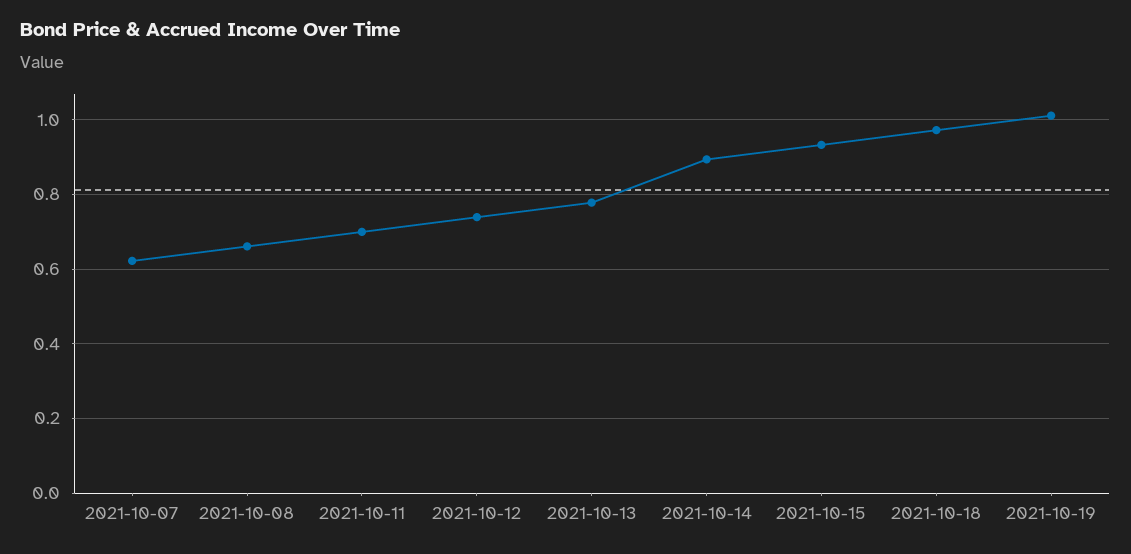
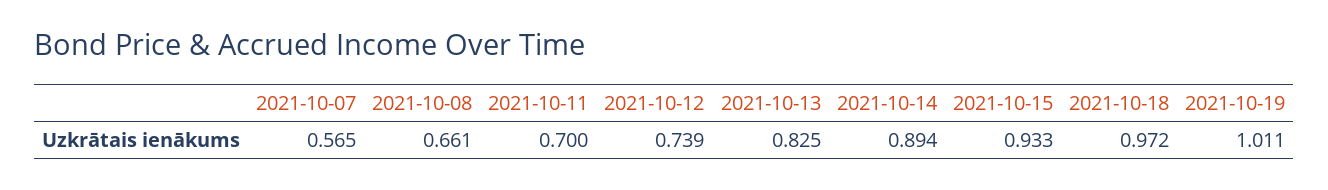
  {
-   "2021-10-07": 0.62,
+   "2021-10-07": 0.565,
    "2021-10-08": 0.661,
    "2021-10-11": 0.7,
    "2021-10-12": 0.739,
-   "2021-10-13": 0.78,
+   "2021-10-13": 0.825,
    "2021-10-14": 0.894,
    "2021-10-15": 0.933,
    "2021-10-18": 0.972,
    "2021-10-19": 1.011
  }

